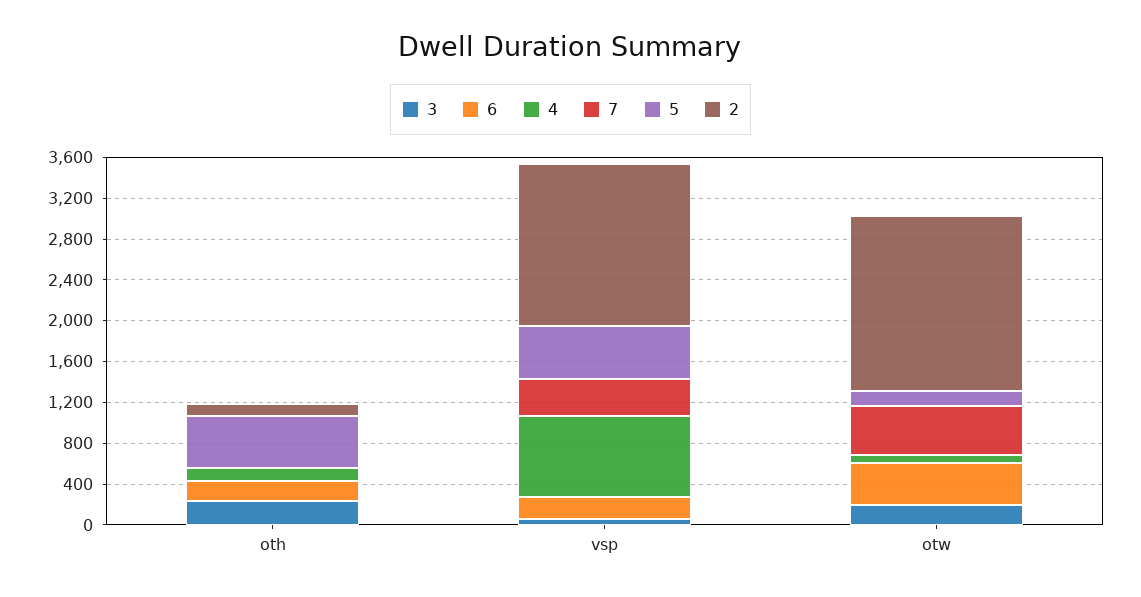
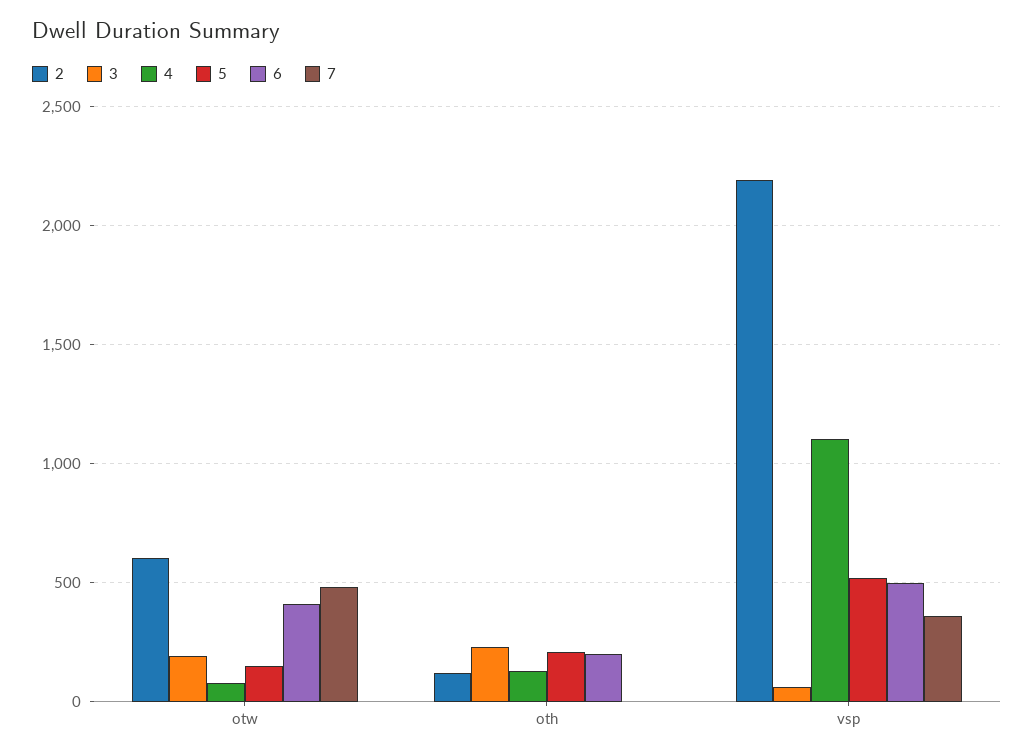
  {
    "3": {
      "oth": 250,
      "vsp": 50,
      "otw": 200
    },
    "6": {
      "oth": 200,
-     "vsp": 200,
+     "vsp": 500,
      "otw": 400
    },
    "4": {
      "oth": 150,
-     "vsp": 800,
+     "vsp": 1100,
      "otw": 100
    },
    "7": {
      "oth": 0,
      "vsp": 350,
      "otw": 500
    },
    "5": {
-     "oth": 500,
+     "oth": 200,
      "vsp": 500,
      "otw": 150
    },
    "2": {
      "oth": 100,
-     "vsp": 1600,
+     "vsp": 2200,
-     "otw": 1700
+     "otw": 600
    }
  }

